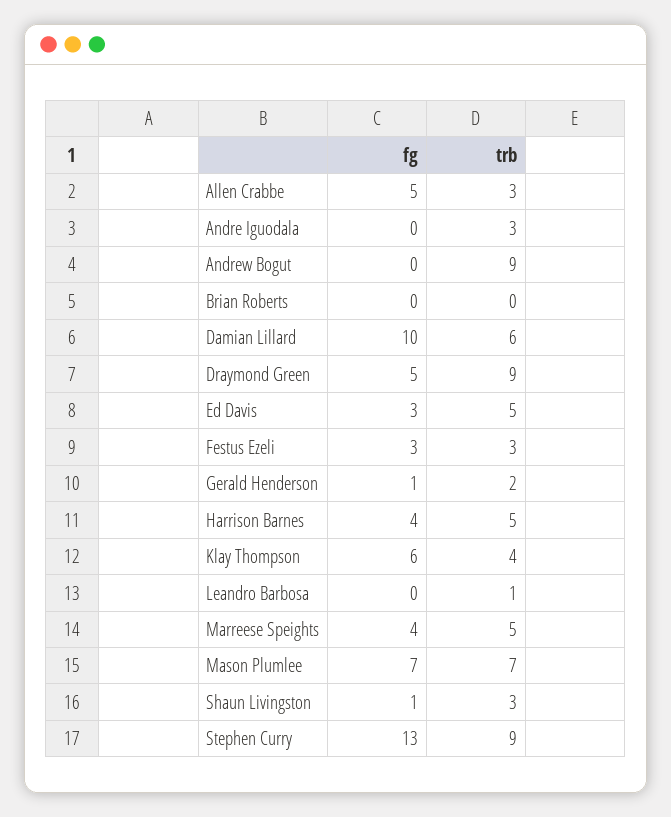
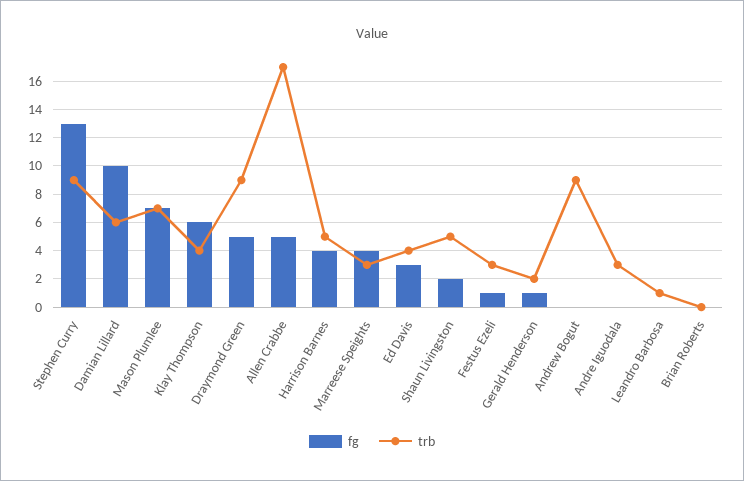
  {
    "fg": {
      "Allen Crabbe": 5,
      "Andre Iguodala": 0,
      "Andrew Bogut": 0,
      "Brian Roberts": 0,
      "Damian Lillard": 10,
      "Draymond Green": 5,
      "Ed Davis": 3,
-     "Festus Ezeli": 3,
+     "Festus Ezeli": 1,
      "Gerald Henderson": 1,
      "Harrison Barnes": 4,
      "Klay Thompson": 6,
      "Leandro Barbosa": 0,
      "Marreese Speights": 4,
      "Mason Plumlee": 7,
-     "Shaun Livingston": 1,
+     "Shaun Livingston": 2,
      "Stephen Curry": 13
    },
    "trb": {
-     "Allen Crabbe": 3,
+     "Allen Crabbe": 17,
      "Andre Iguodala": 3,
      "Andrew Bogut": 9,
      "Brian Roberts": 0,
      "Damian Lillard": 6,
      "Draymond Green": 9,
-     "Ed Davis": 5,
+     "Ed Davis": 4,
      "Festus Ezeli": 3,
      "Gerald Henderson": 2,
      "Harrison Barnes": 5,
      "Klay Thompson": 4,
      "Leandro Barbosa": 1,
-     "Marreese Speights": 5,
+     "Marreese Speights": 3,
      "Mason Plumlee": 7,
-     "Shaun Livingston": 3,
+     "Shaun Livingston": 5,
      "Stephen Curry": 9
    }
  }

